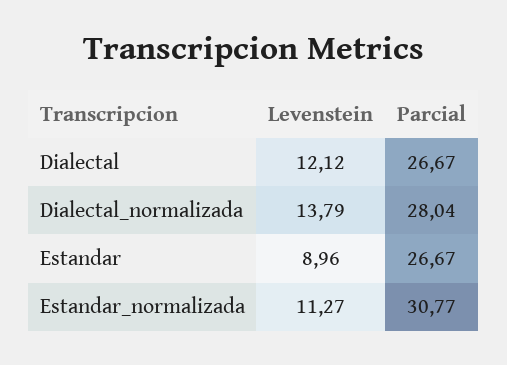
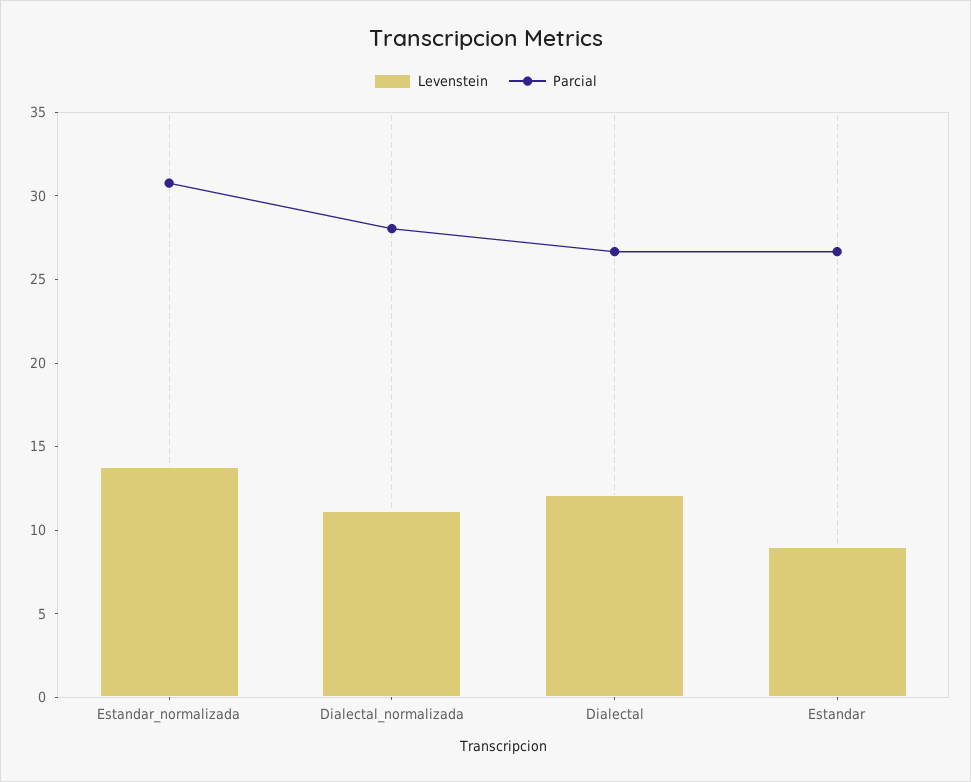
  {
    "Levenstein": {
      "Dialectal": 12.12,
-     "Dialectal_normalizada": 13.79,
+     "Dialectal_normalizada": 11,
      "Estandar": 8.96,
-     "Estandar_normalizada": 11.27
+     "Estandar_normalizada": 14
    },
    "Parcial": {
      "Dialectal": 26.67,
      "Dialectal_normalizada": 28.04,
      "Estandar": 26.67,
      "Estandar_normalizada": 30.77
    }
  }

